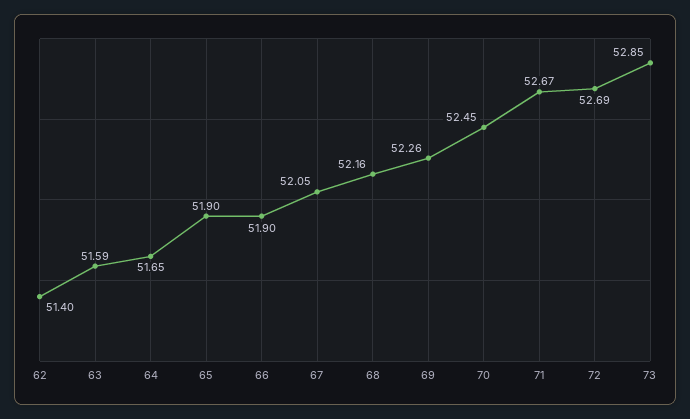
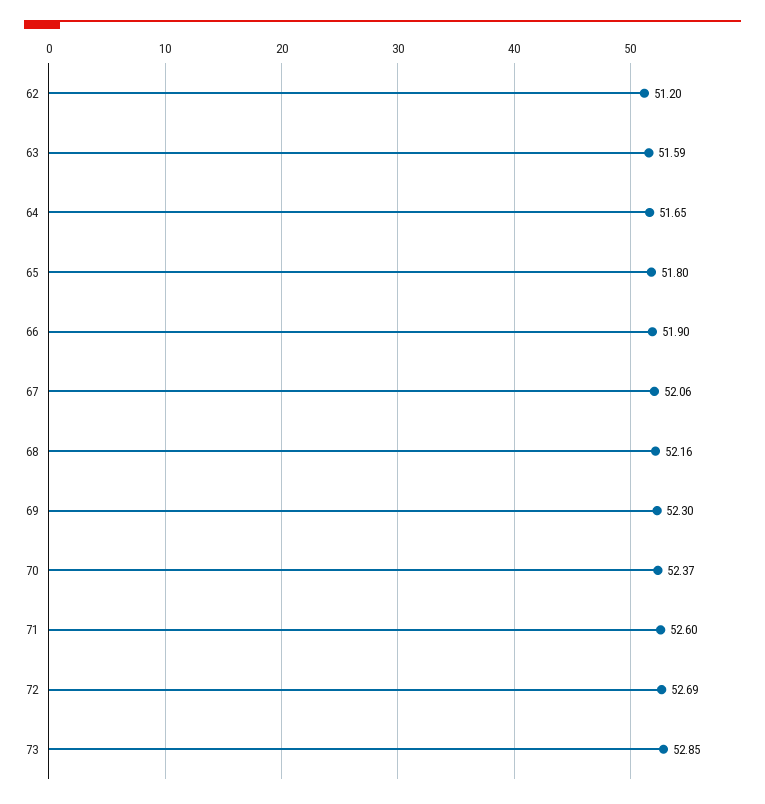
  {
-   "62": 51.4,
+   "62": 51.2,
    "63": 51.59,
    "64": 51.65,
-   "65": 51.9,
+   "65": 51.8,
    "66": 51.9,
-   "67": 52.05,
+   "67": 52.06,
    "68": 52.16,
-   "69": 52.26,
+   "69": 52.3,
-   "70": 52.45,
+   "70": 52.37,
-   "71": 52.67,
+   "71": 52.6,
    "72": 52.69,
    "73": 52.85
  }

